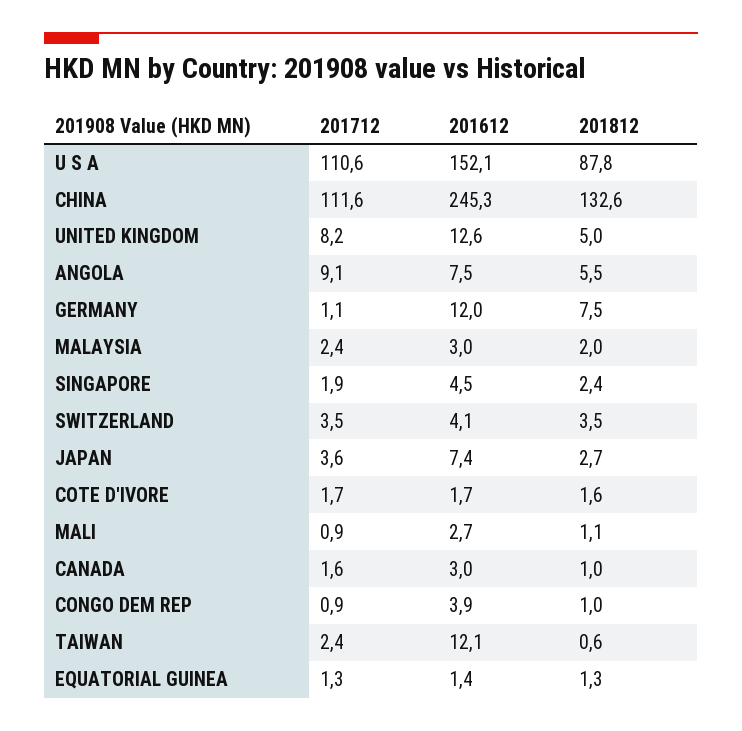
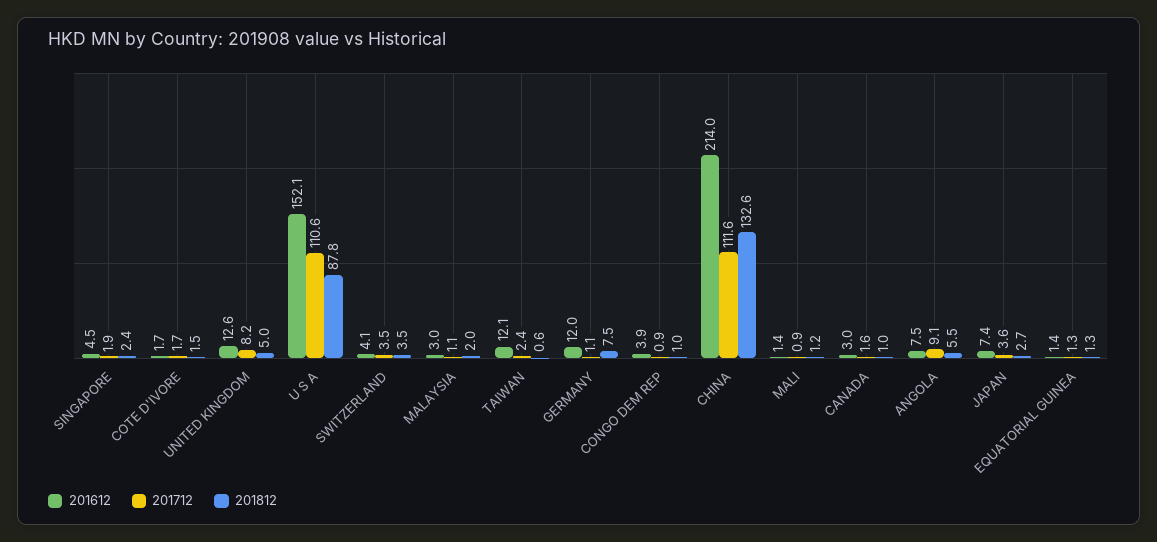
  {
    "201712": {
      "U S A": 110.6,
      "CHINA": 111.6,
      "UNITED KINGDOM": 8.2,
      "ANGOLA": 9.1,
      "GERMANY": 1.1,
-     "MALAYSIA": 2.4,
+     "MALAYSIA": 1.1,
      "SINGAPORE": 1.9,
      "SWITZERLAND": 3.5,
      "JAPAN": 3.6,
      "COTE D'IVORE": 1.7,
      "MALI": 0.9,
      "CANADA": 1.6,
      "CONGO DEM REP": 0.9,
      "TAIWAN": 2.4,
      "EQUATORIAL GUINEA": 1.3
    },
    "201612": {
      "U S A": 152.1,
-     "CHINA": 245.3,
+     "CHINA": 214,
      "UNITED KINGDOM": 12.6,
      "ANGOLA": 7.5,
      "GERMANY": 12,
      "MALAYSIA": 3,
      "SINGAPORE": 4.5,
      "SWITZERLAND": 4.1,
      "JAPAN": 7.4,
      "COTE D'IVORE": 1.7,
-     "MALI": 2.7,
+     "MALI": 1.4,
      "CANADA": 3,
      "CONGO DEM REP": 3.9,
      "TAIWAN": 12.1,
      "EQUATORIAL GUINEA": 1.4
    },
    "201812": {
      "U S A": 87.8,
      "CHINA": 132.6,
      "UNITED KINGDOM": 5,
      "ANGOLA": 5.5,
      "GERMANY": 7.5,
      "MALAYSIA": 2,
      "SINGAPORE": 2.4,
      "SWITZERLAND": 3.5,
      "JAPAN": 2.7,
-     "COTE D'IVORE": 1.6,
+     "COTE D'IVORE": 1.5,
-     "MALI": 1.1,
+     "MALI": 1.2,
      "CANADA": 1,
      "CONGO DEM REP": 1,
      "TAIWAN": 0.6,
      "EQUATORIAL GUINEA": 1.3
    }
  }

